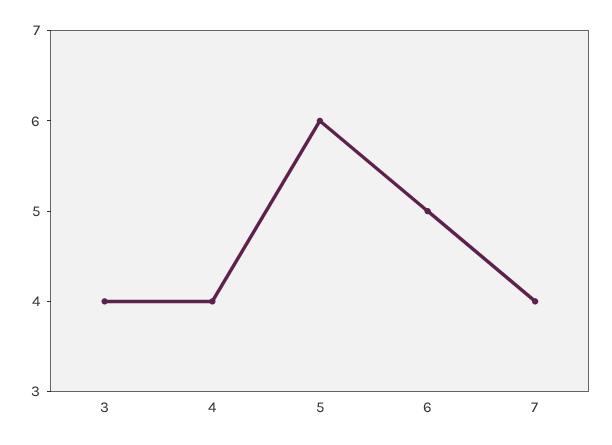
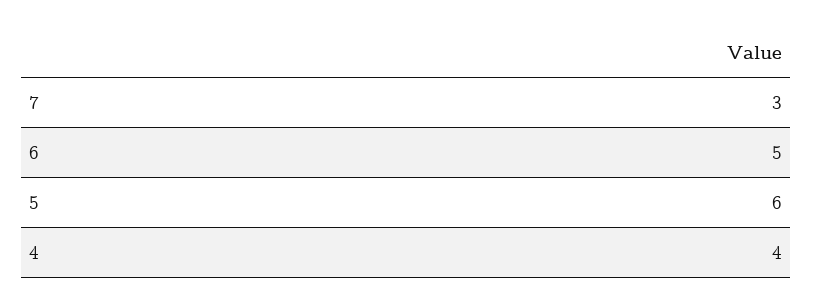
  {
-   "3": 4,
    "4": 4,
    "5": 6,
    "6": 5,
-   "7": 4
+   "7": 3
  }

